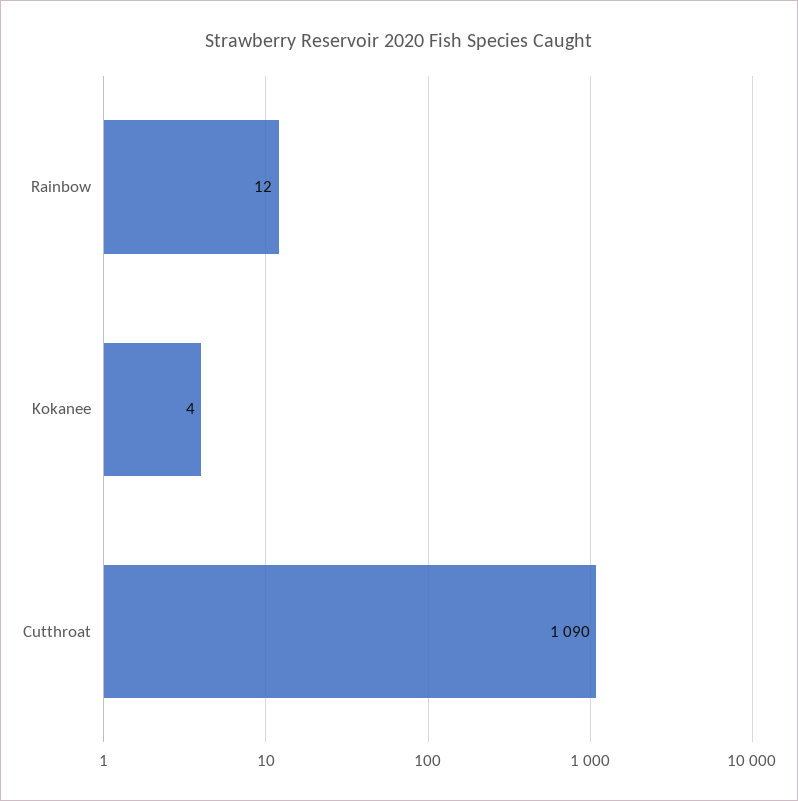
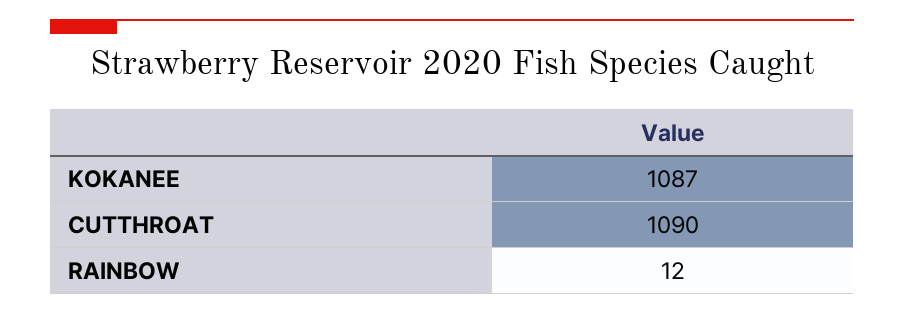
  {
    "Rainbow": 12,
-   "Kokanee": 4,
+   "Kokanee": 1087,
    "Cutthroat": 1090
  }

